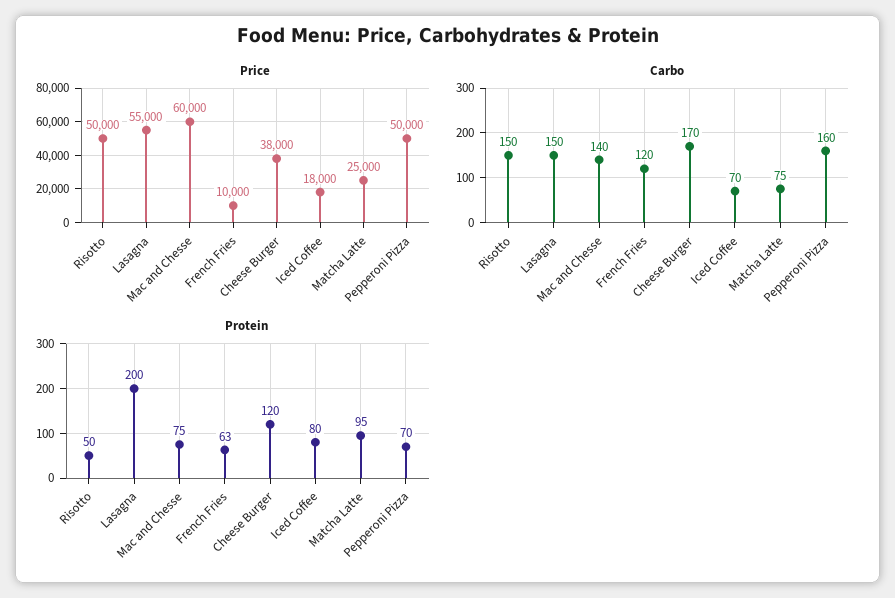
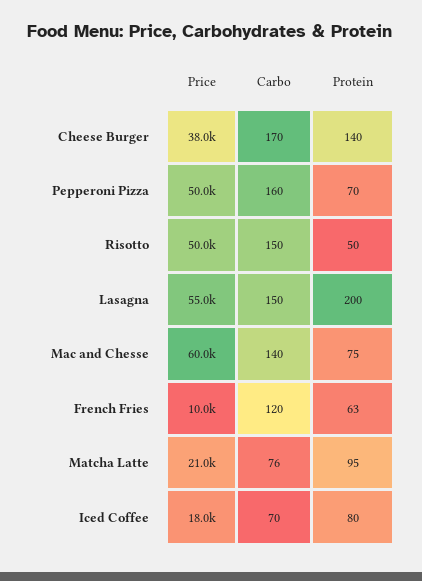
  {
    "Price": {
      "Risotto": 50000,
      "Lasagna": 55000,
      "Mac and Chesse": 60000,
      "French Fries": 10000,
      "Cheese Burger": 38000,
      "Iced Coffee": 18000,
-     "Matcha Latte": 25000,
+     "Matcha Latte": 21000,
      "Pepperoni Pizza": 50000
    },
    "Carbo": {
      "Risotto": 150,
      "Lasagna": 150,
      "Mac and Chesse": 140,
      "French Fries": 120,
      "Cheese Burger": 170,
      "Iced Coffee": 70,
-     "Matcha Latte": 75,
+     "Matcha Latte": 76,
      "Pepperoni Pizza": 160
    },
    "Protein": {
      "Risotto": 50,
      "Lasagna": 200,
      "Mac and Chesse": 75,
      "French Fries": 63,
-     "Cheese Burger": 120,
+     "Cheese Burger": 140,
      "Iced Coffee": 80,
      "Matcha Latte": 95,
      "Pepperoni Pizza": 70
    }
  }

